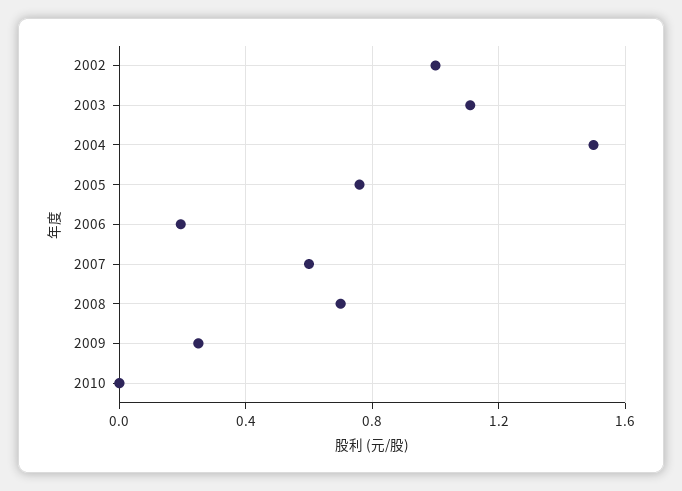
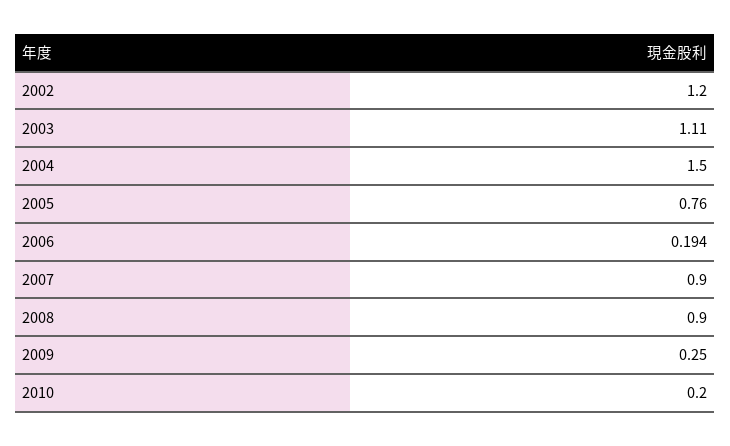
  {
-   "2002": 1,
+   "2002": 1.2,
    "2003": 1.11,
    "2004": 1.5,
    "2005": 0.76,
    "2006": 0.194,
-   "2007": 0.6,
+   "2007": 0.9,
-   "2008": 0.7,
+   "2008": 0.9,
    "2009": 0.25,
-   "2010": 0
+   "2010": 0.2
  }

